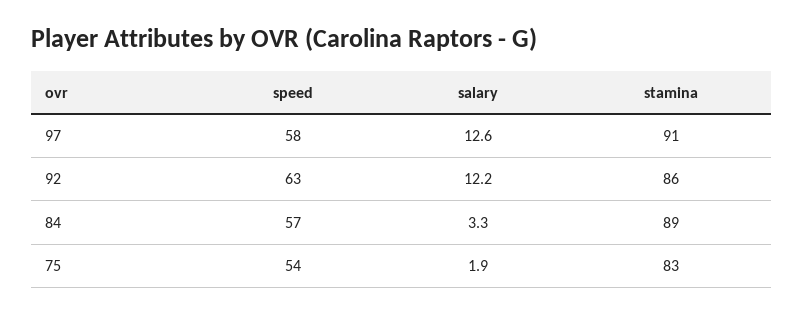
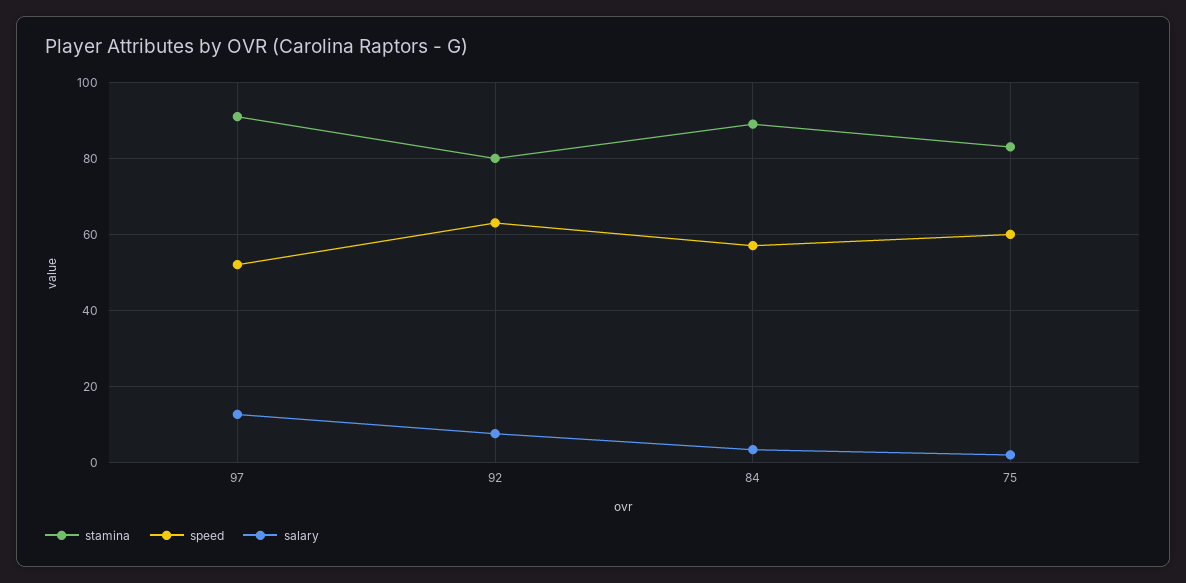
  {
    "speed": {
-     "97": 58,
+     "97": 52,
      "92": 63,
      "84": 57,
-     "75": 54
+     "75": 60
    },
    "salary": {
      "97": 12.6,
-     "92": 12.2,
+     "92": 8,
      "84": 3.3,
      "75": 1.9
    },
    "stamina": {
      "97": 91,
-     "92": 86,
+     "92": 80,
      "84": 89,
      "75": 83
    }
  }

